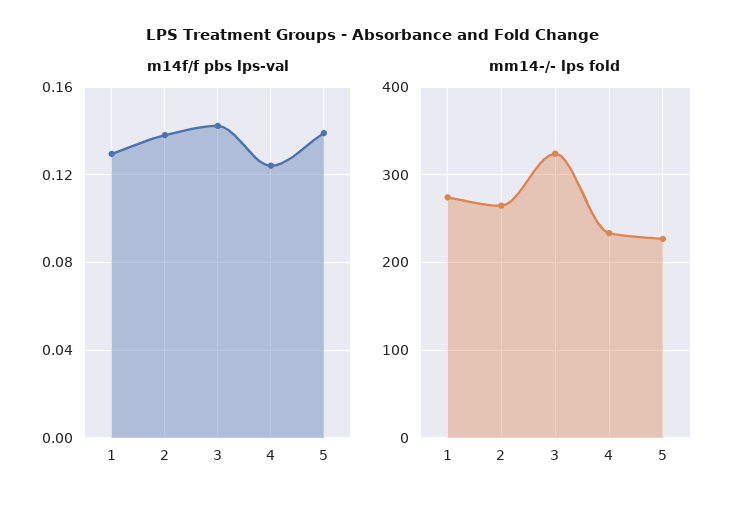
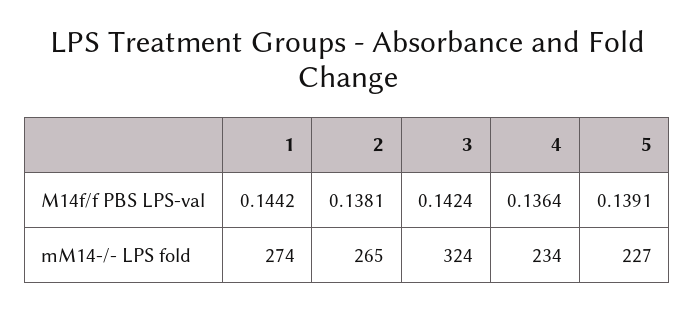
  {
    "m14f/f pbs lps-val": {
-     "1": 0.13,
+     "1": 0.1442,
      "2": 0.1381,
      "3": 0.1424,
-     "4": 0.125,
+     "4": 0.1364,
      "5": 0.1391
    },
    "mm14-/- lps fold": {
      "1": 274,
      "2": 265,
      "3": 324,
      "4": 234,
      "5": 227
    }
  }

